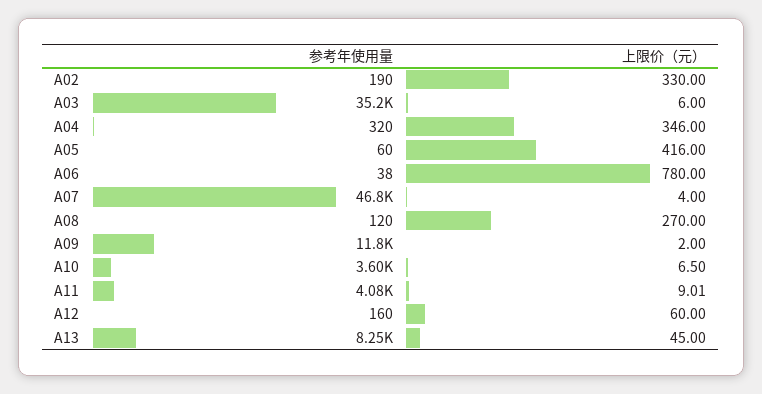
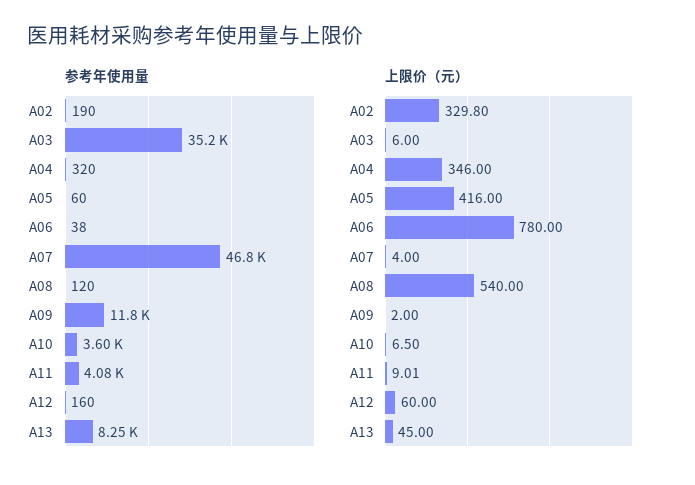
  {
    "参考年使用量": {
      "A02": 190,
      "A03": 35200,
      "A04": 320,
      "A05": 60,
      "A06": 38,
      "A07": 46800,
      "A08": 120,
      "A09": 11800,
      "A10": 3600,
      "A11": 4080,
      "A12": 160,
      "A13": 8250
    },
    "上限价（元）": {
-     "A02": 330,
+     "A02": 329.8,
      "A03": 6,
      "A04": 346,
      "A05": 416,
      "A06": 780,
      "A07": 4,
-     "A08": 270,
+     "A08": 540,
      "A09": 2,
      "A10": 6.5,
      "A11": 9.01,
      "A12": 60,
      "A13": 45
    }
  }

